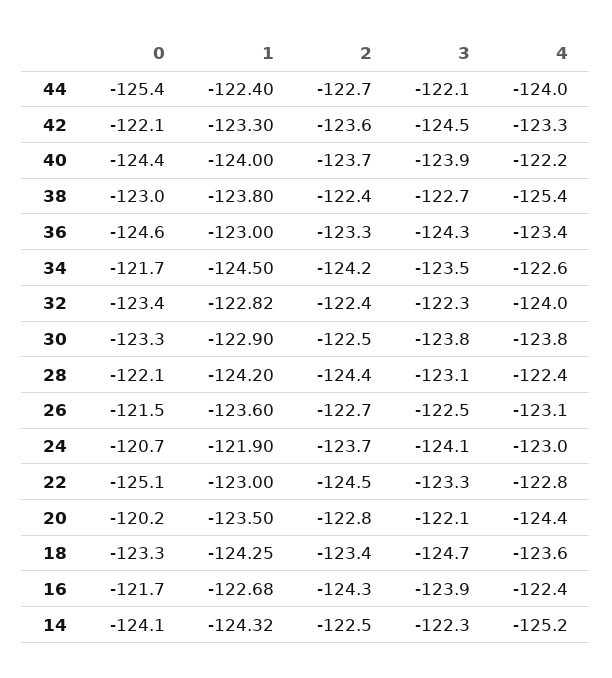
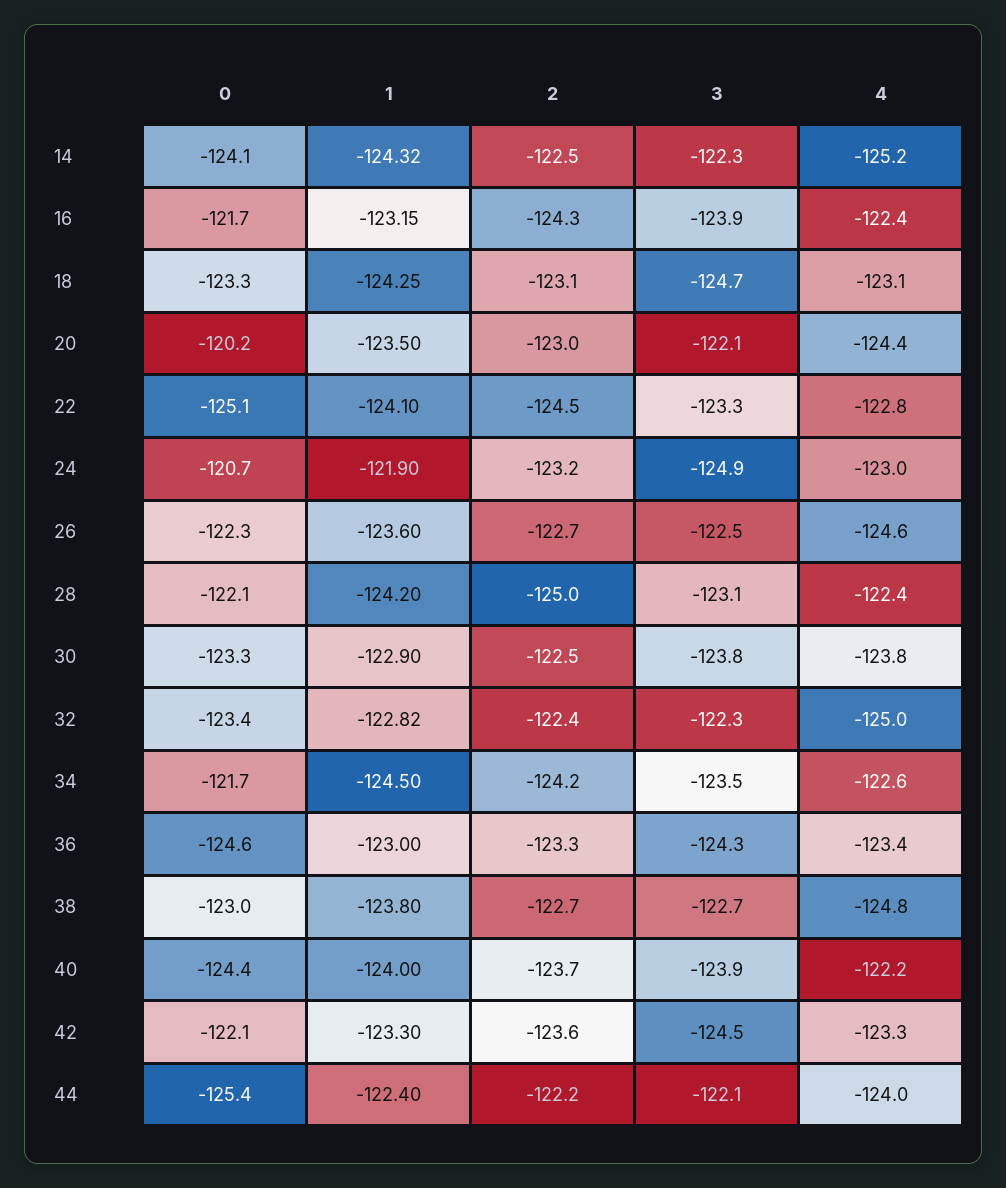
  {
    "0": {
      "44": -125.4,
      "42": -122.1,
      "40": -124.4,
      "38": -123,
      "36": -124.6,
      "34": -121.7,
      "32": -123.4,
      "30": -123.3,
      "28": -122.1,
-     "26": -121.5,
+     "26": -122.3,
      "24": -120.7,
      "22": -125.1,
      "20": -120.2,
      "18": -123.3,
      "16": -121.7,
      "14": -124.1
    },
    "1": {
      "44": -122.4,
      "42": -123.3,
      "40": -124,
      "38": -123.8,
      "36": -123,
      "34": -124.5,
      "32": -122.82,
      "30": -122.9,
      "28": -124.2,
      "26": -123.6,
      "24": -121.9,
-     "22": -123,
+     "22": -124.1,
      "20": -123.5,
      "18": -124.25,
-     "16": -122.68,
+     "16": -123.15,
      "14": -124.32
    },
    "2": {
-     "44": -122.7,
+     "44": -122.2,
      "42": -123.6,
      "40": -123.7,
-     "38": -122.4,
+     "38": -122.7,
      "36": -123.3,
      "34": -124.2,
      "32": -122.4,
      "30": -122.5,
-     "28": -124.4,
+     "28": -125,
      "26": -122.7,
-     "24": -123.7,
+     "24": -123.2,
      "22": -124.5,
-     "20": -122.8,
+     "20": -123,
-     "18": -123.4,
+     "18": -123.1,
      "16": -124.3,
      "14": -122.5
    },
    "3": {
      "44": -122.1,
      "42": -124.5,
      "40": -123.9,
      "38": -122.7,
      "36": -124.3,
      "34": -123.5,
      "32": -122.3,
      "30": -123.8,
      "28": -123.1,
      "26": -122.5,
-     "24": -124.1,
+     "24": -124.9,
      "22": -123.3,
      "20": -122.1,
      "18": -124.7,
      "16": -123.9,
      "14": -122.3
    },
    "4": {
      "44": -124,
      "42": -123.3,
      "40": -122.2,
-     "38": -125.4,
+     "38": -124.8,
      "36": -123.4,
      "34": -122.6,
-     "32": -124,
+     "32": -125,
      "30": -123.8,
      "28": -122.4,
-     "26": -123.1,
+     "26": -124.6,
      "24": -123,
      "22": -122.8,
      "20": -124.4,
-     "18": -123.6,
+     "18": -123.1,
      "16": -122.4,
      "14": -125.2
    }
  }

